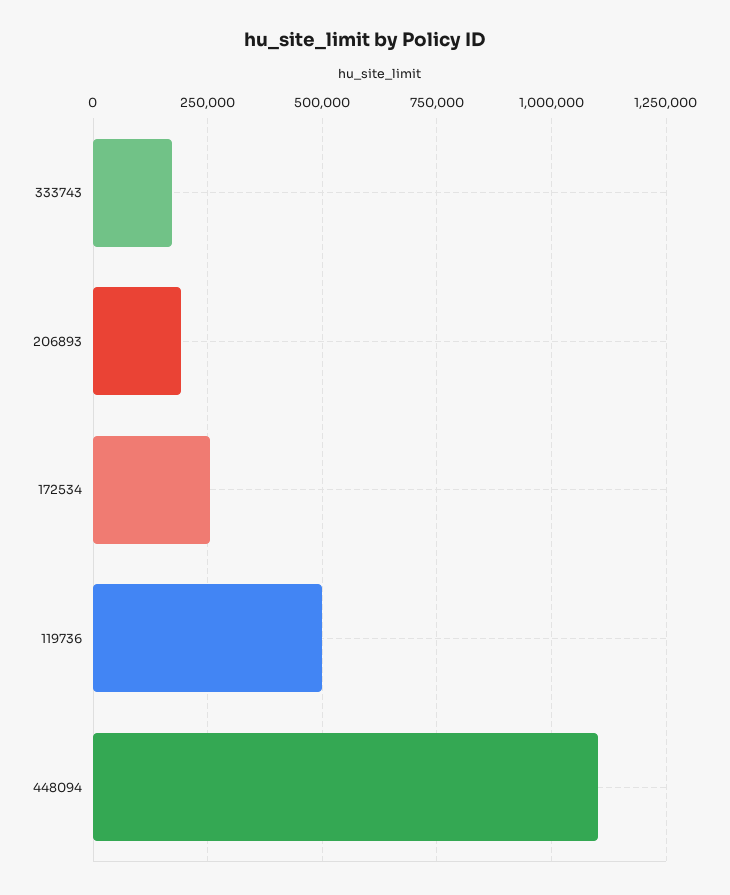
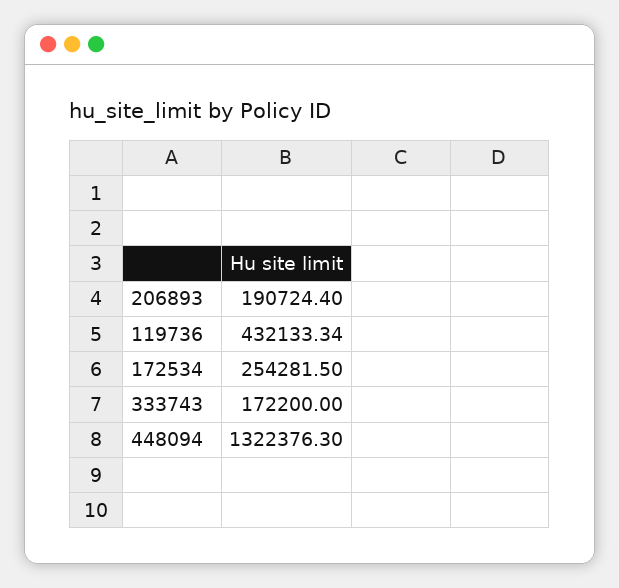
  {
    "333743": 172200,
    "206893": 190724.4,
    "172534": 254281.5,
-   "119736": 500000,
+   "119736": 432133.34,
-   "448094": 1100000
+   "448094": 1322376.3
  }

